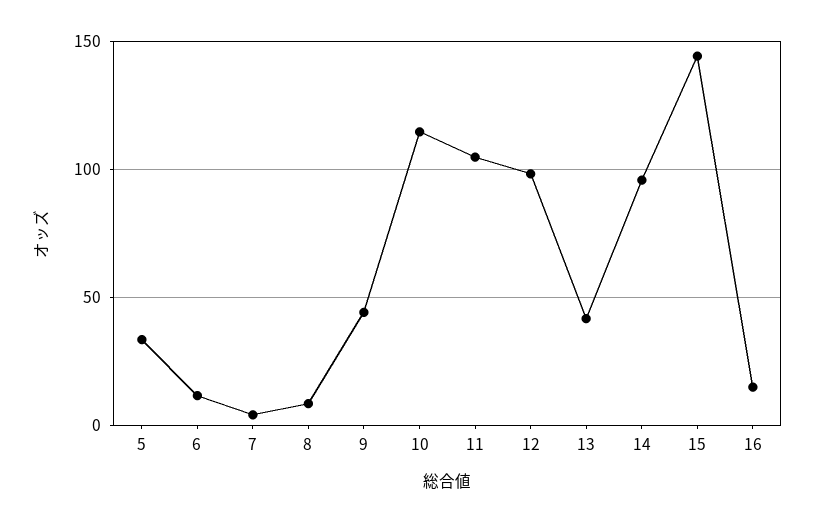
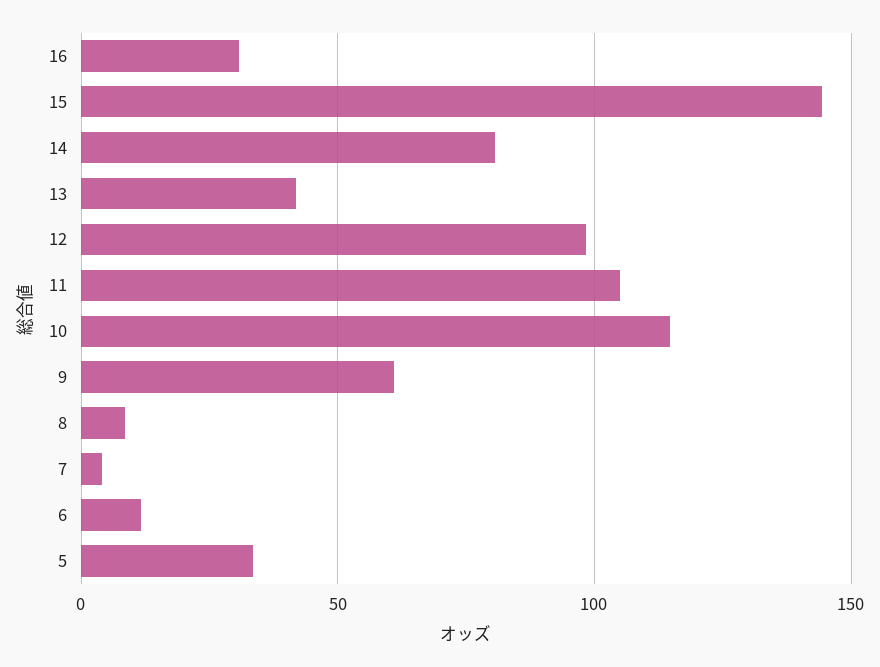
  {
    "5": 35,
    "6": 10,
    "7": 5,
    "8": 10,
-   "9": 45,
+   "9": 60,
    "10": 115,
    "11": 105,
    "12": 100,
    "13": 40,
-   "14": 95,
+   "14": 80,
    "15": 145,
-   "16": 15
+   "16": 30
  }

